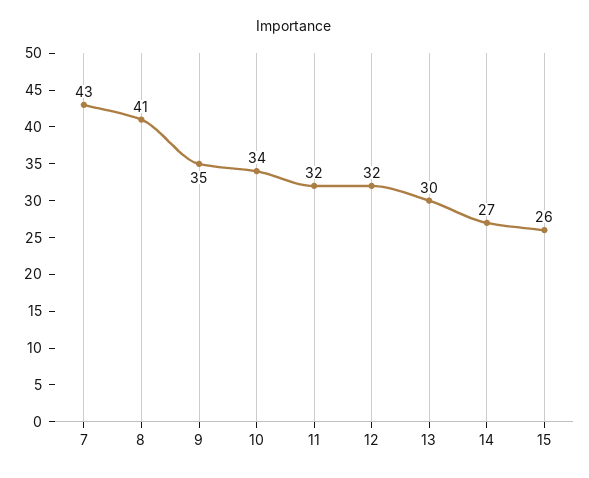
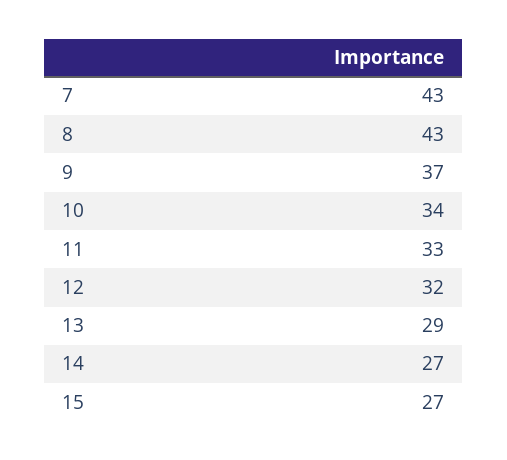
  {
    "7": 43,
-   "8": 41,
+   "8": 43,
-   "9": 35,
+   "9": 37,
    "10": 34,
-   "11": 32,
+   "11": 33,
    "12": 32,
-   "13": 30,
+   "13": 29,
    "14": 27,
-   "15": 26
+   "15": 27
  }

